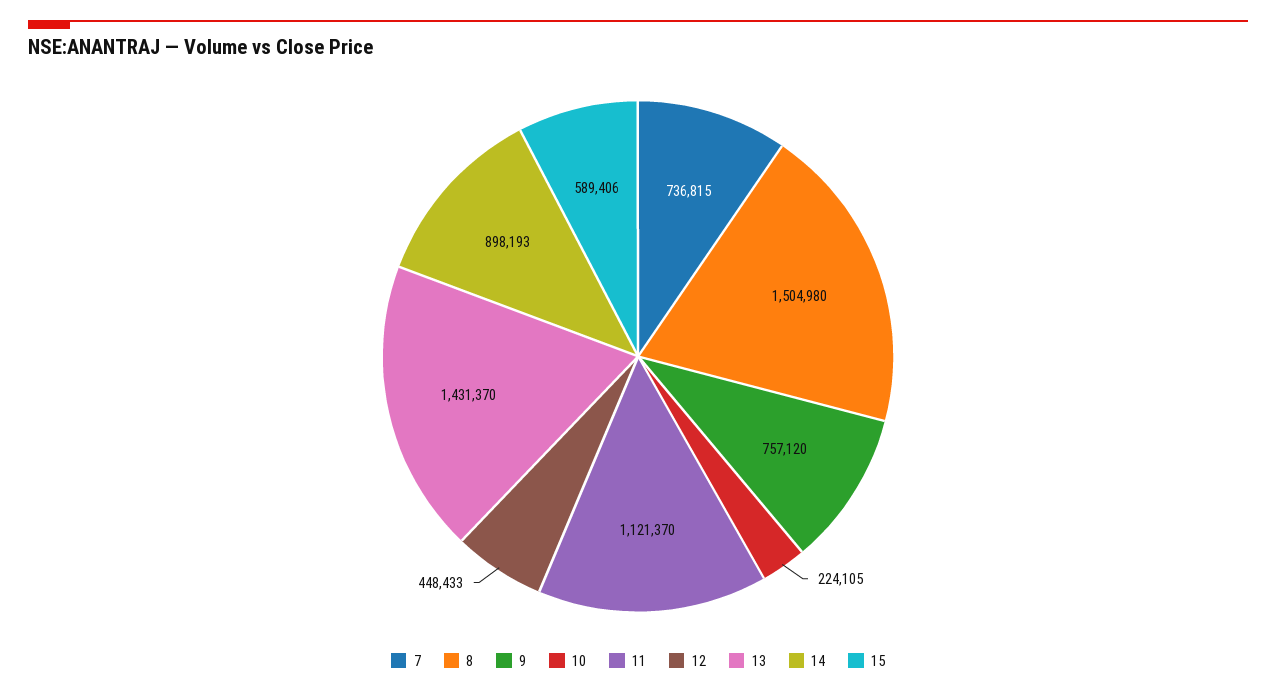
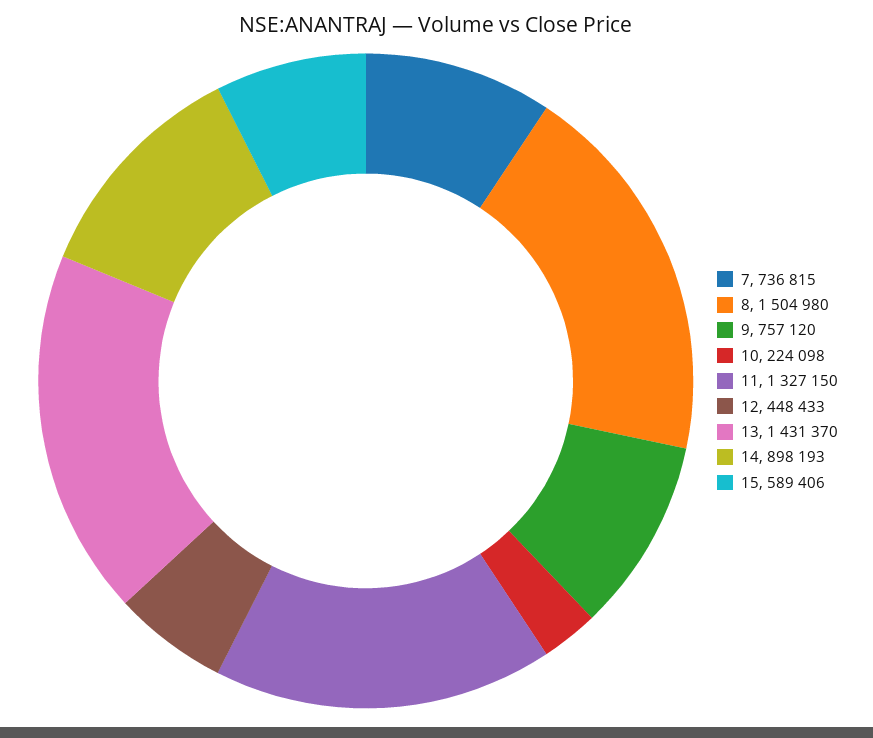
  {
    "7": 736815,
    "8": 1504980,
    "9": 757120,
-   "10": 224105,
+   "10": 224098,
-   "11": 1121370,
+   "11": 1327150,
    "12": 448433,
    "13": 1431370,
    "14": 898193,
    "15": 589406
  }

